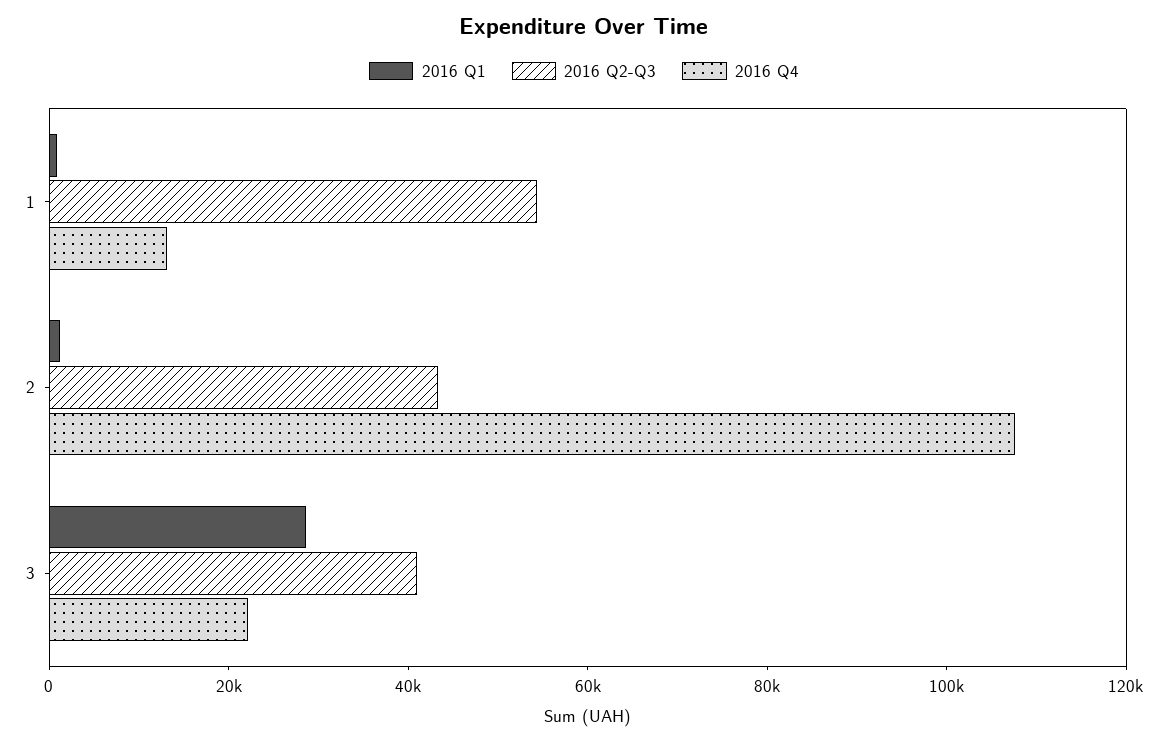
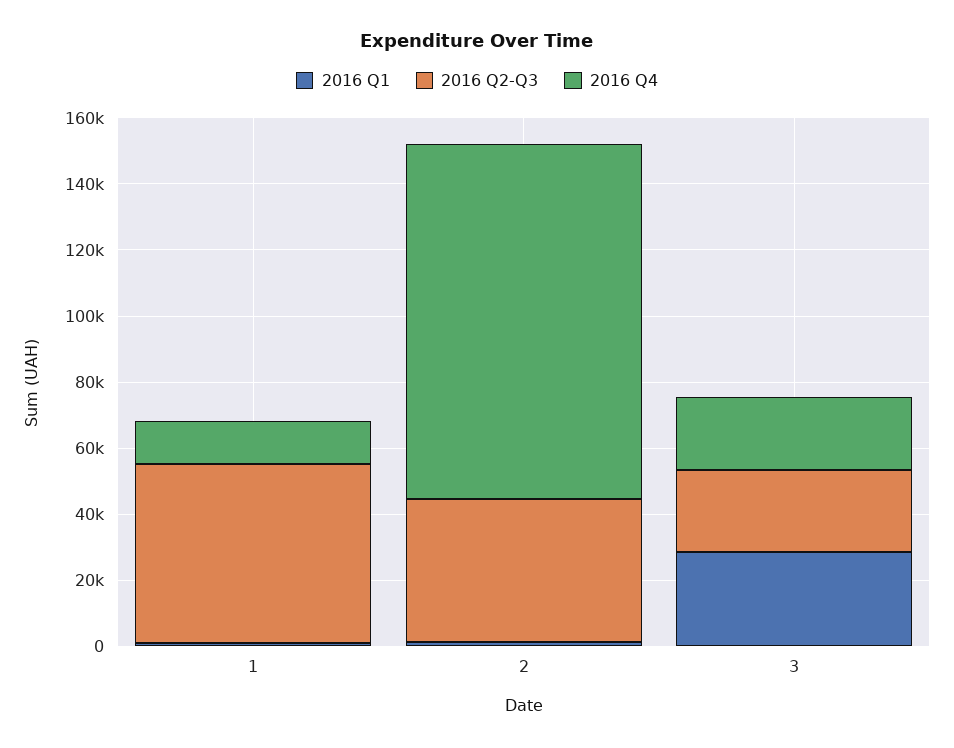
  {
    "2016 Q1": {
      "1": 0,
      "2": 0,
      "3": 30000
    },
    "2016 Q2-Q3": {
      "1": 55000,
      "2": 45000,
-     "3": 40000
+     "3": 25000
    },
    "2016 Q4": {
      "1": 15000,
      "2": 110000,
      "3": 20000
    }
  }

